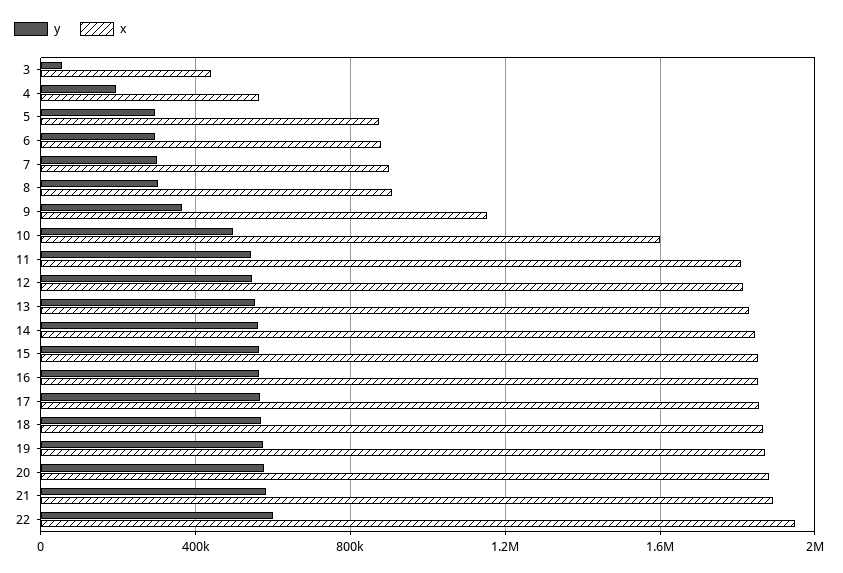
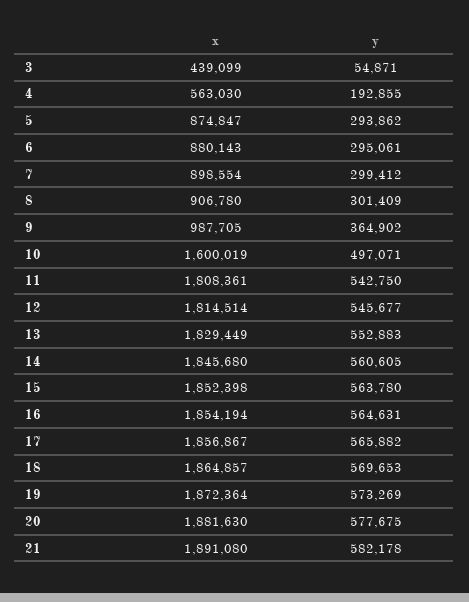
  {
    "y": {
      "3": 54871,
      "4": 192855,
      "5": 293862,
      "6": 295061,
      "7": 299412,
      "8": 301409,
      "9": 364902,
      "10": 497071,
      "11": 542750,
      "12": 545677,
      "13": 552883,
      "14": 560605,
      "15": 563780,
      "16": 564631,
      "17": 565882,
      "18": 569653,
      "19": 573269,
      "20": 577675,
-     "21": 582178,
+     "21": 582178
-     "22": 600000
    },
    "x": {
      "3": 439099,
      "4": 563030,
      "5": 874847,
      "6": 880143,
      "7": 898554,
      "8": 906780,
-     "9": 1150000,
+     "9": 987705,
      "10": 1600019,
      "11": 1808361,
      "12": 1814514,
      "13": 1829449,
      "14": 1845680,
      "15": 1852398,
      "16": 1854194,
      "17": 1856867,
      "18": 1864857,
      "19": 1872364,
      "20": 1881630,
-     "21": 1891080,
+     "21": 1891080
-     "22": 1950000
    }
  }

